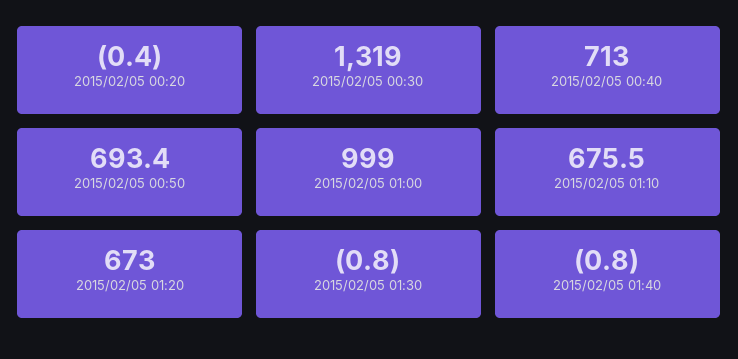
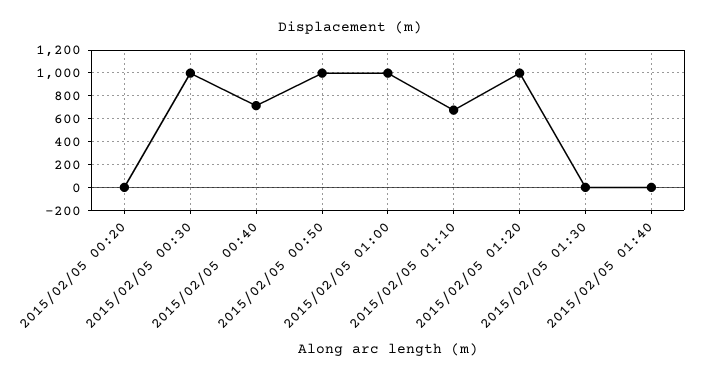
  {
    "2015/02/05 00:20": -0.4,
-   "2015/02/05 00:30": 1319,
+   "2015/02/05 00:30": 1000,
    "2015/02/05 00:40": 713,
-   "2015/02/05 00:50": 693.4,
+   "2015/02/05 00:50": 1000,
    "2015/02/05 01:00": 999,
    "2015/02/05 01:10": 675.5,
-   "2015/02/05 01:20": 673,
+   "2015/02/05 01:20": 1000,
    "2015/02/05 01:30": -0.8,
    "2015/02/05 01:40": -0.8
  }

